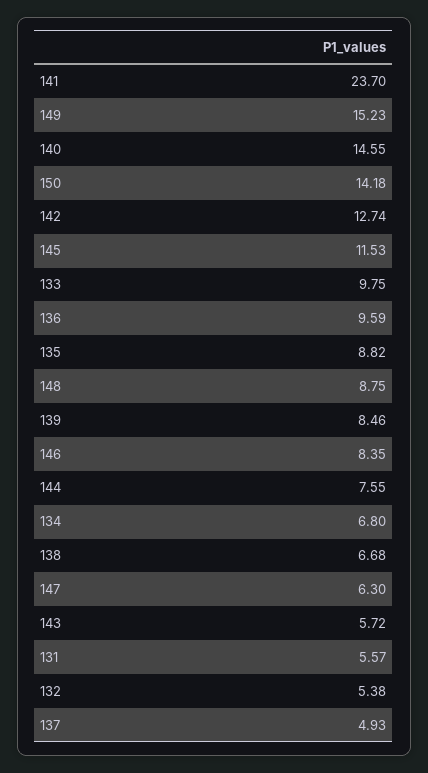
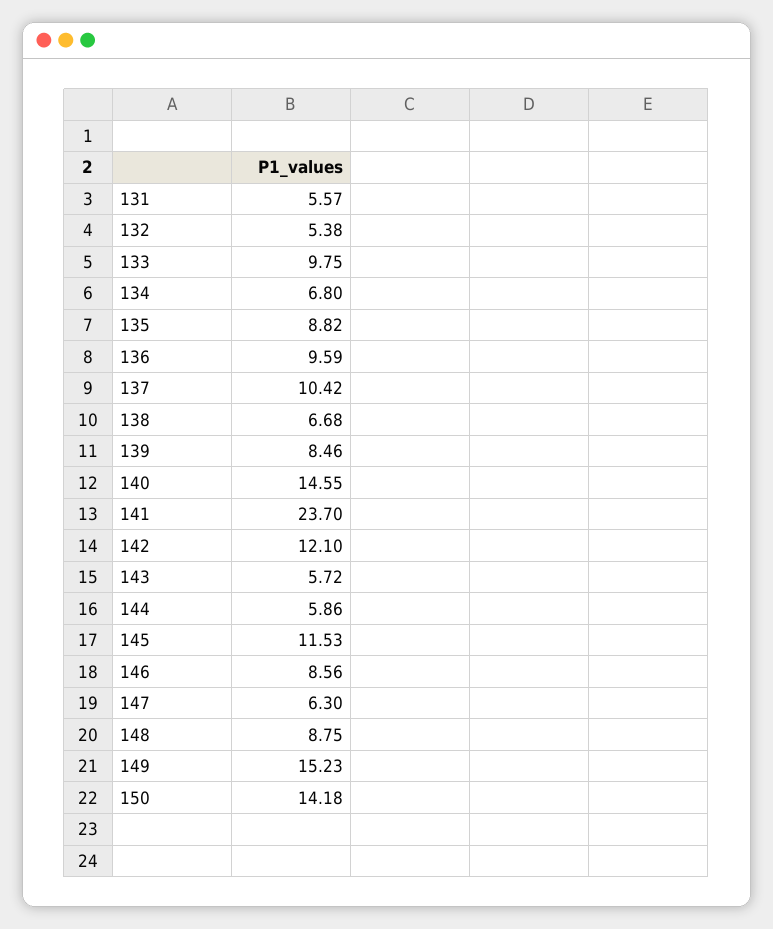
  {
    "141": 23.7,
    "149": 15.23,
    "140": 14.55,
    "150": 14.18,
-   "142": 12.74,
+   "142": 12.1,
    "145": 11.53,
    "133": 9.75,
    "136": 9.59,
    "135": 8.82,
    "148": 8.75,
    "139": 8.46,
-   "146": 8.35,
+   "146": 8.56,
-   "144": 7.55,
+   "144": 5.86,
    "134": 6.8,
    "138": 6.68,
    "147": 6.3,
    "143": 5.72,
    "131": 5.57,
    "132": 5.38,
-   "137": 4.93
+   "137": 10.42
  }

